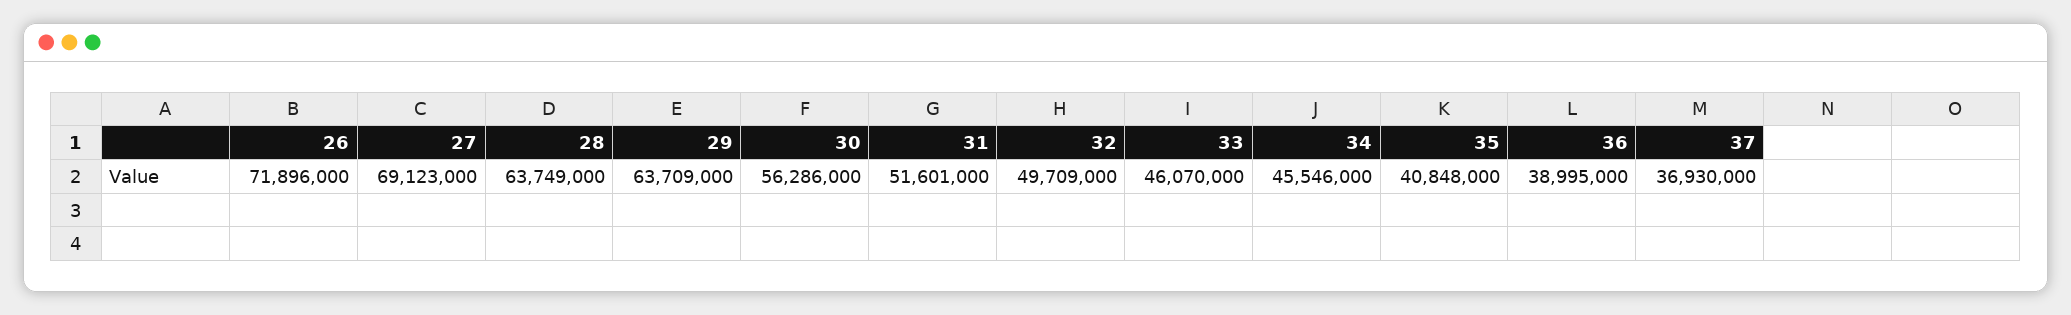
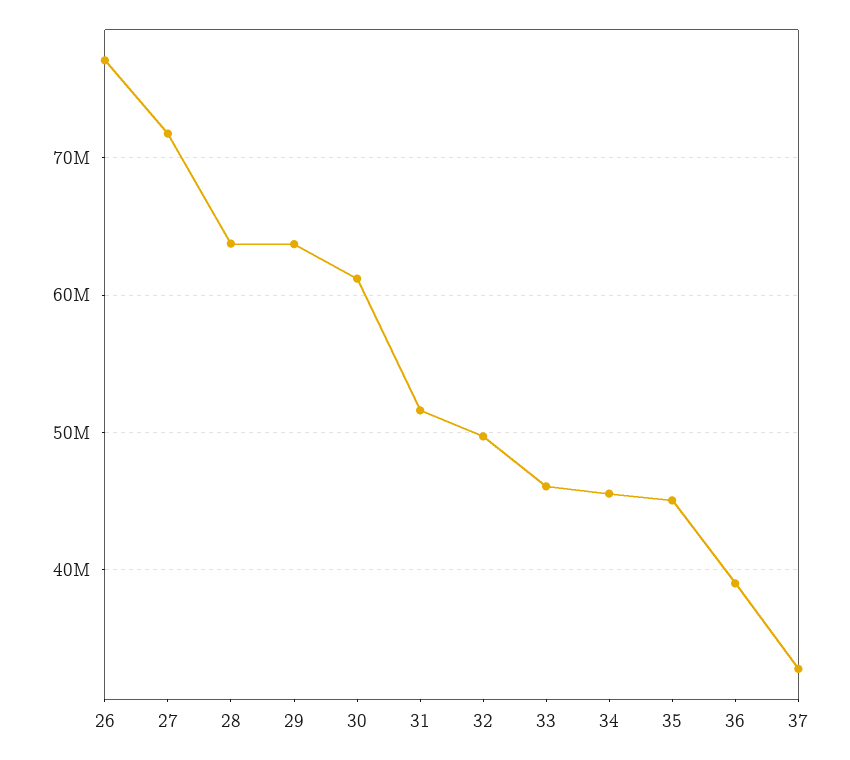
  {
-   "26": 71896000,
+   "26": 77000000,
-   "27": 69123000,
+   "27": 72000000,
    "28": 63749000,
    "29": 63709000,
-   "30": 56286000,
+   "30": 61000000,
    "31": 51601000,
    "32": 49709000,
    "33": 46070000,
    "34": 45546000,
-   "35": 40848000,
+   "35": 45000000,
    "36": 38995000,
-   "37": 36930000
+   "37": 33000000
  }

